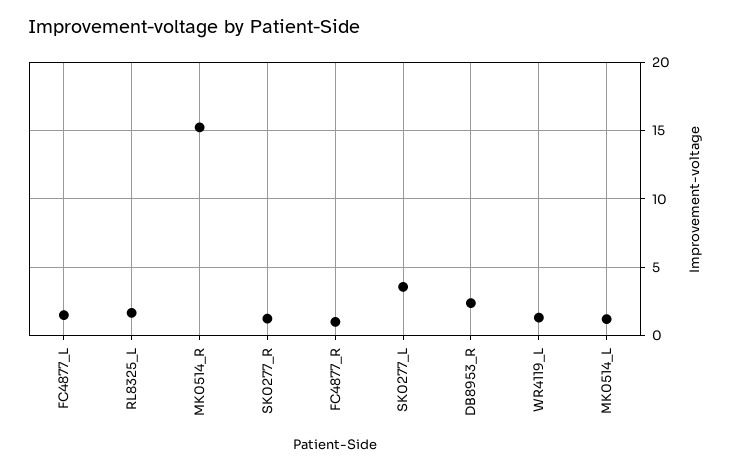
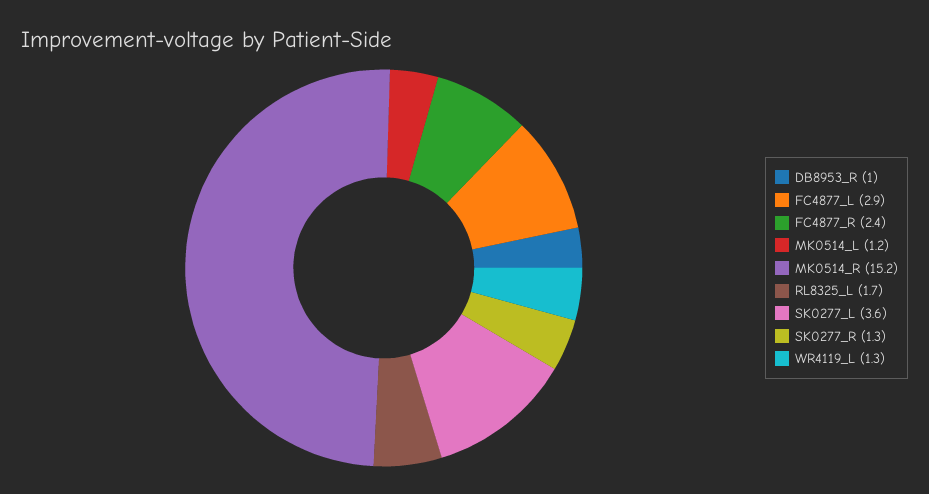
  {
-   "FC4877_L": 1.5,
+   "FC4877_L": 2.9,
    "RL8325_L": 1.7,
    "MK0514_R": 15.2,
    "SK0277_R": 1.3,
-   "FC4877_R": 1,
+   "FC4877_R": 2.4,
    "SK0277_L": 3.6,
-   "DB8953_R": 2.5,
+   "DB8953_R": 1,
    "WR4119_L": 1.3,
    "MK0514_L": 1.2
  }

